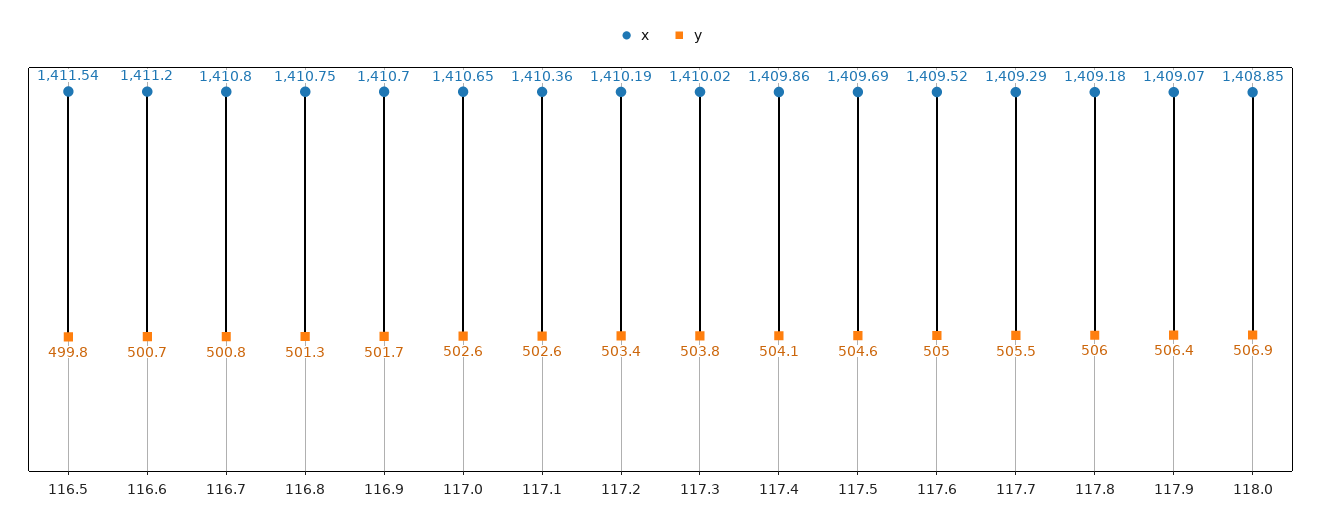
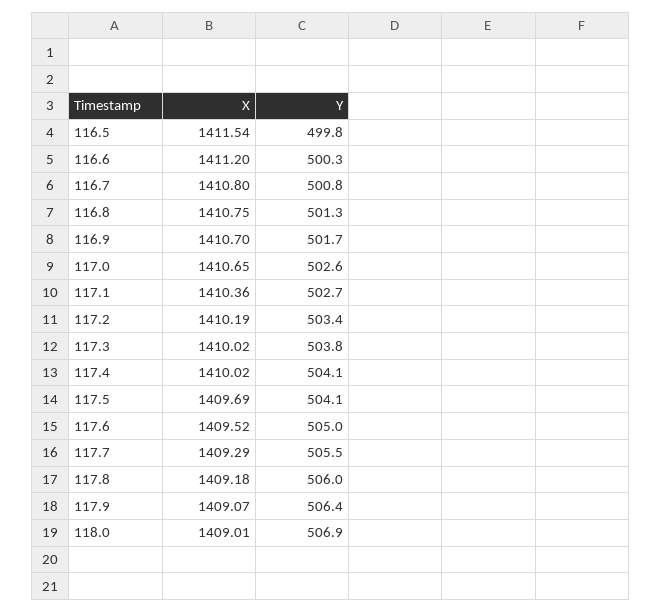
  {
    "x": {
      "116.5": 1411.54,
      "116.6": 1411.2,
      "116.7": 1410.8,
      "116.8": 1410.75,
      "116.9": 1410.7,
      "117.0": 1410.65,
      "117.1": 1410.36,
      "117.2": 1410.19,
      "117.3": 1410.02,
-     "117.4": 1409.86,
+     "117.4": 1410.02,
      "117.5": 1409.69,
      "117.6": 1409.52,
      "117.7": 1409.29,
      "117.8": 1409.18,
      "117.9": 1409.07,
-     "118.0": 1408.85
+     "118.0": 1409.01
    },
    "y": {
      "116.5": 499.8,
-     "116.6": 500.7,
+     "116.6": 500.3,
      "116.7": 500.8,
      "116.8": 501.3,
      "116.9": 501.7,
      "117.0": 502.6,
-     "117.1": 502.6,
+     "117.1": 502.7,
      "117.2": 503.4,
      "117.3": 503.8,
      "117.4": 504.1,
-     "117.5": 504.6,
+     "117.5": 504.1,
      "117.6": 505,
      "117.7": 505.5,
      "117.8": 506,
      "117.9": 506.4,
      "118.0": 506.9
    }
  }

